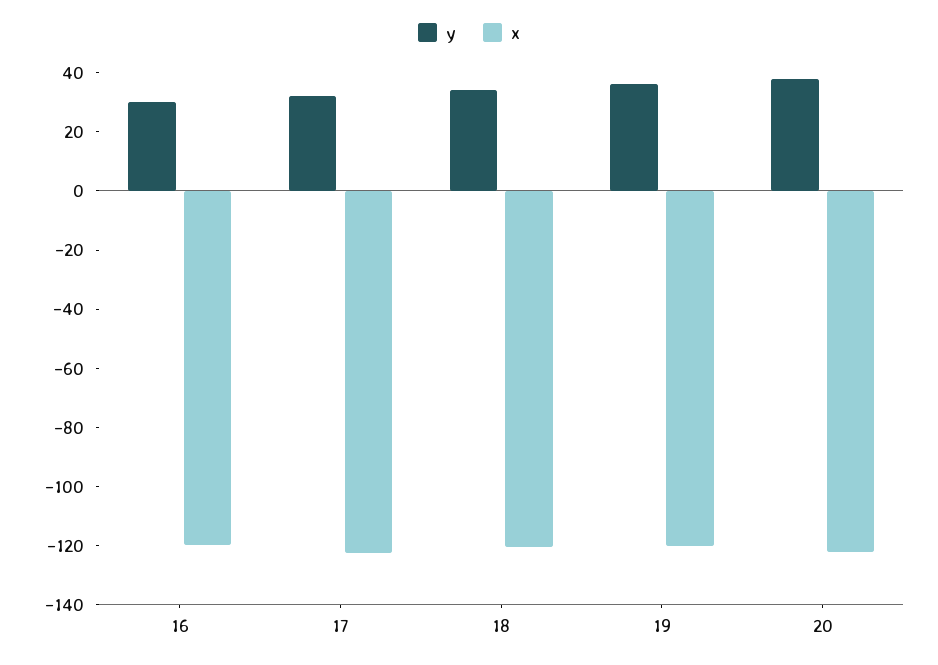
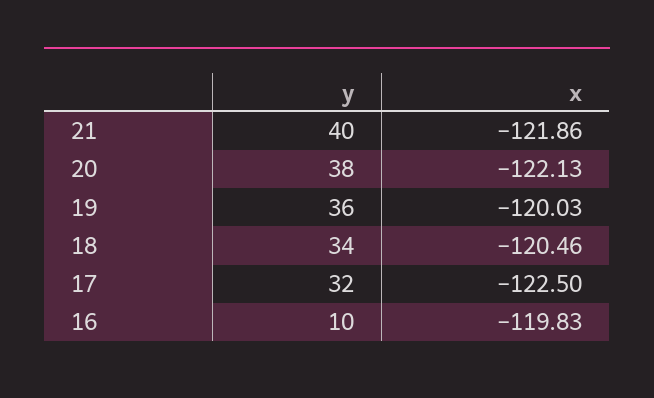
  {
    "y": {
-     "16": 30,
+     "16": 10,
      "17": 32,
      "18": 34,
      "19": 36,
-     "20": 38
+     "20": 38,
+     "21": 40
    },
    "x": {
      "16": -119.83,
      "17": -122.5,
      "18": -120.46,
      "19": -120.03,
-     "20": -122.13
+     "20": -122.13,
+     "21": -121.86
    }
  }

